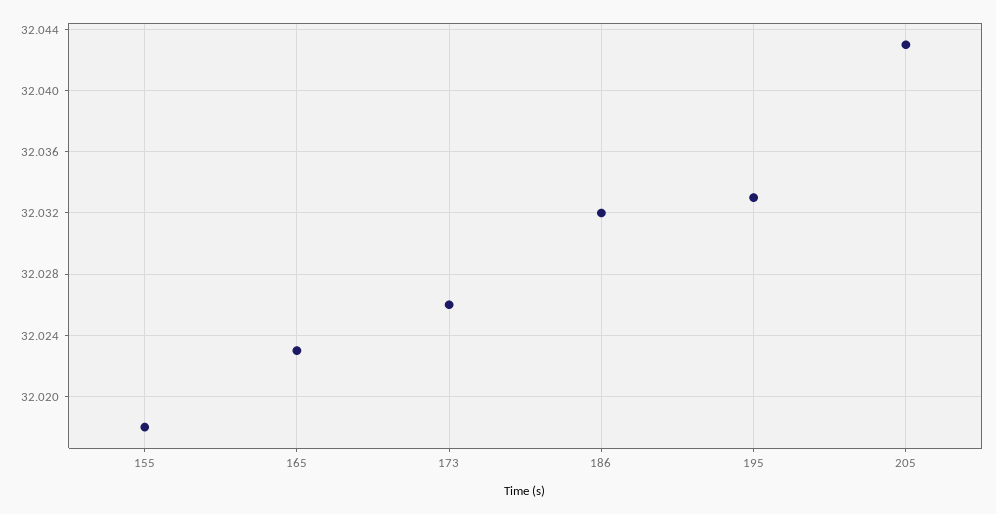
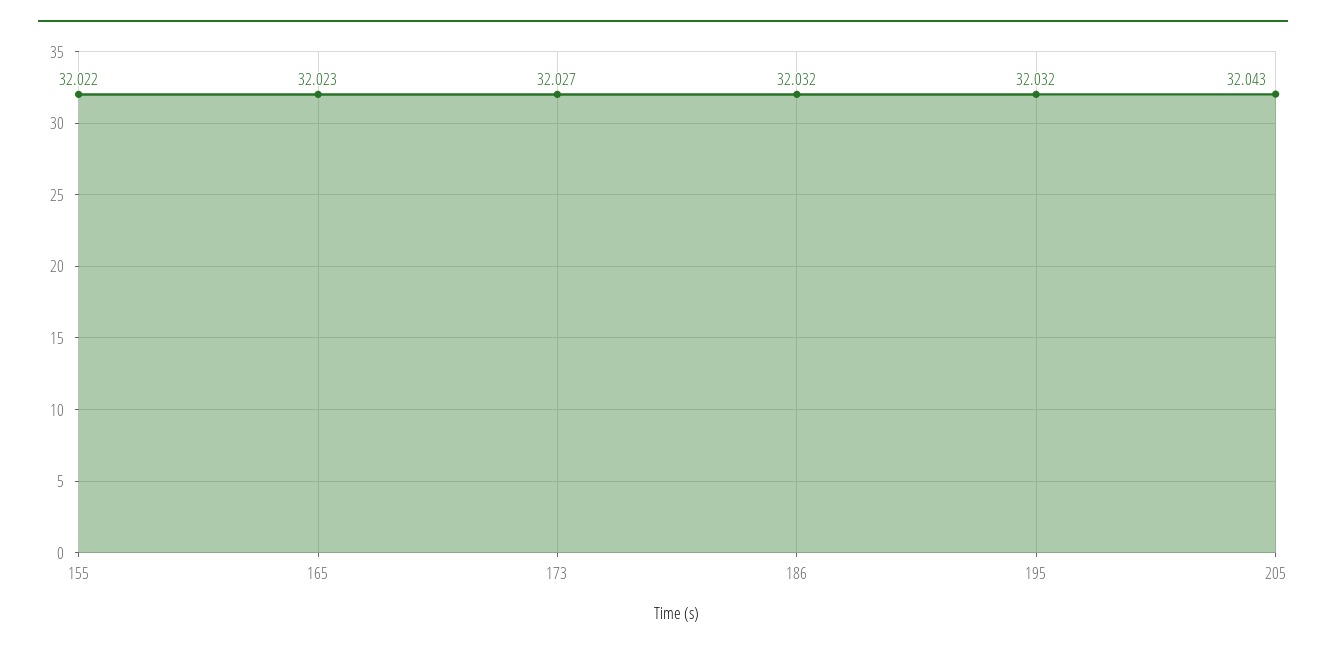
  {
-   "155": 32.018,
+   "155": 32.022,
    "165": 32.023,
-   "173": 32.026,
+   "173": 32.027,
    "186": 32.032,
-   "195": 32.033,
+   "195": 32.032,
    "205": 32.043
  }

